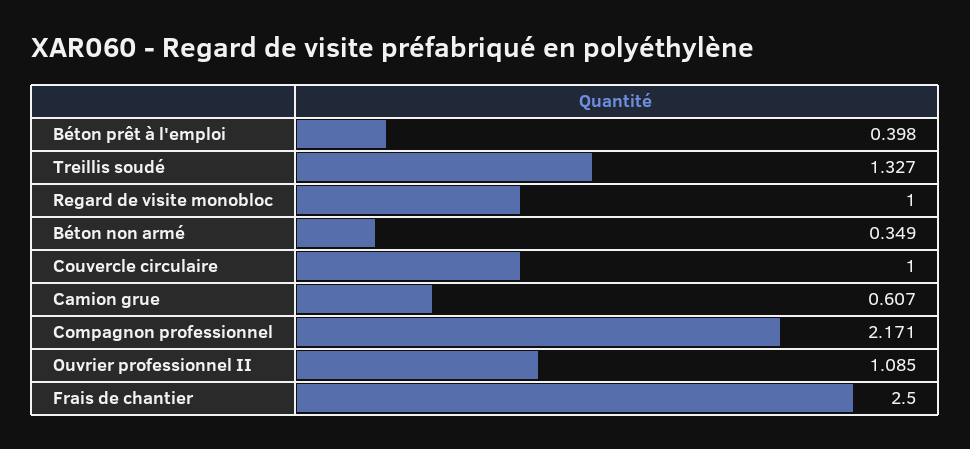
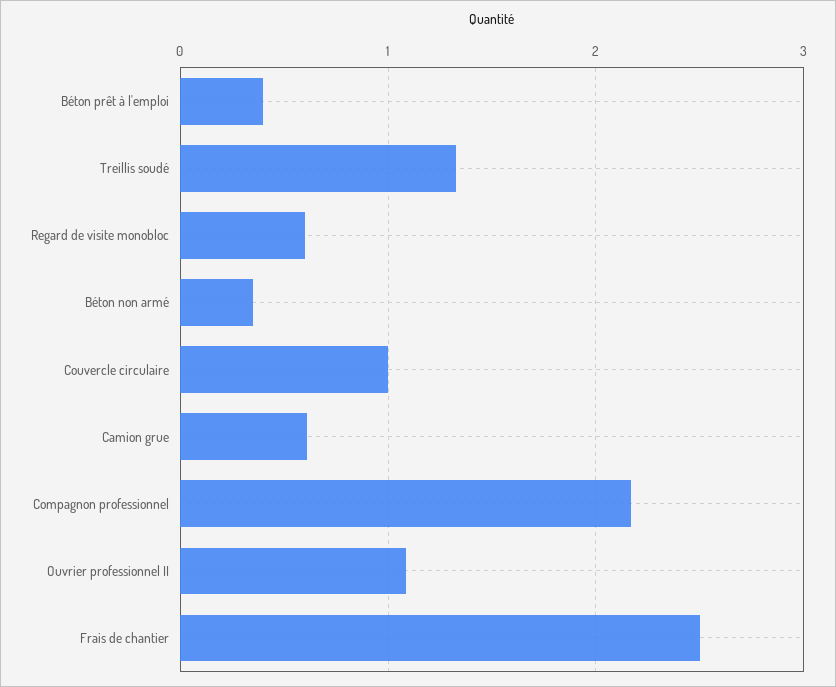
  {
    "Béton prêt à l'emploi": 0.398,
    "Treillis soudé": 1.327,
-   "Regard de visite monobloc": 1,
+   "Regard de visite monobloc": 0.6,
    "Béton non armé": 0.349,
    "Couvercle circulaire": 1,
    "Camion grue": 0.607,
    "Compagnon professionnel": 2.171,
    "Ouvrier professionnel II": 1.085,
    "Frais de chantier": 2.5
  }

